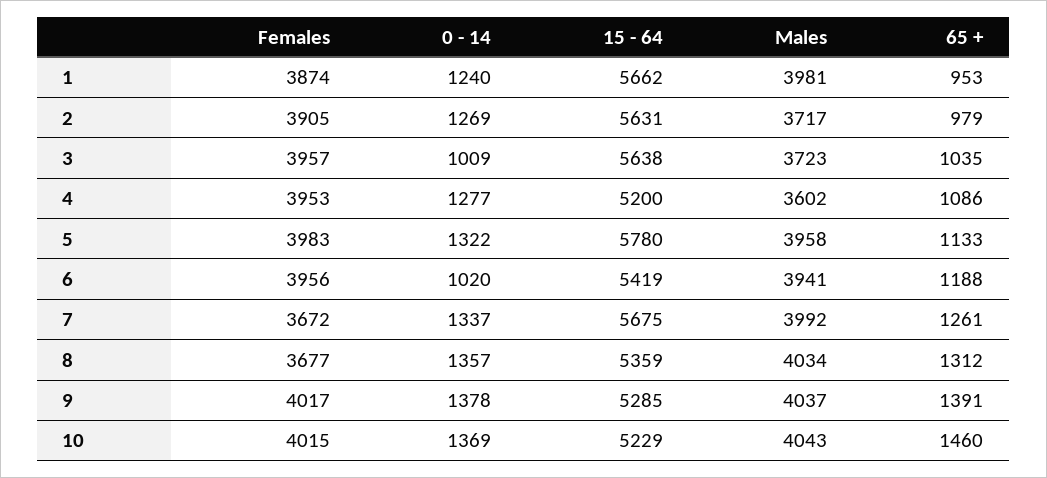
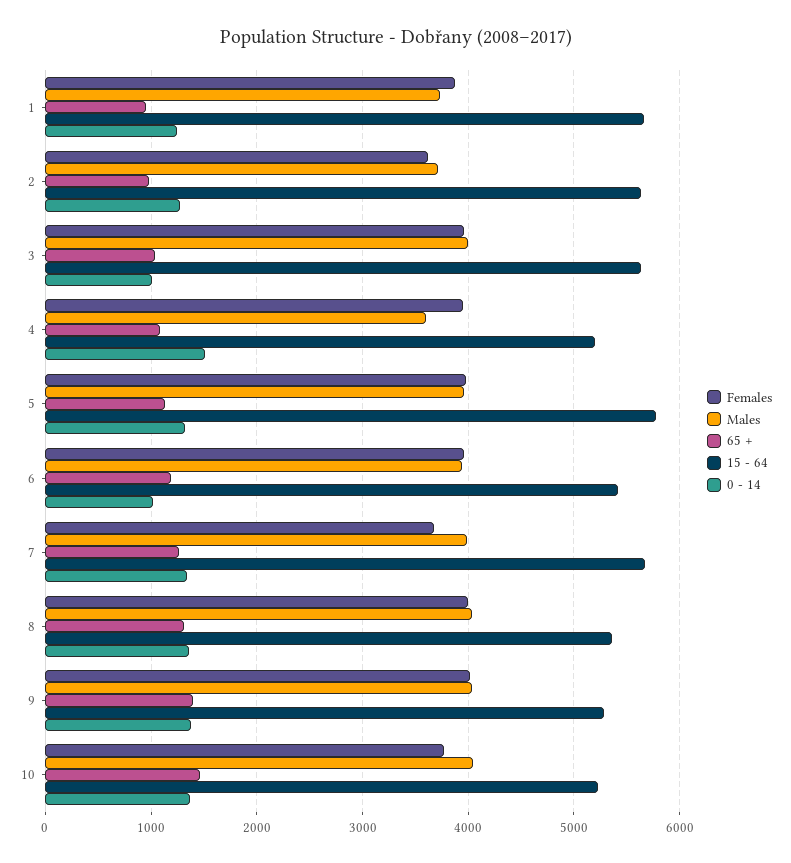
  {
    "Females": {
      "1": 3874,
-     "2": 3905,
+     "2": 3600,
      "3": 3957,
      "4": 3953,
      "5": 3983,
      "6": 3956,
      "7": 3672,
-     "8": 3677,
+     "8": 4000,
      "9": 4017,
-     "10": 4015
+     "10": 3800
    },
    "0 - 14": {
      "1": 1240,
      "2": 1269,
      "3": 1009,
-     "4": 1277,
+     "4": 1500,
      "5": 1322,
      "6": 1020,
      "7": 1337,
      "8": 1357,
      "9": 1378,
      "10": 1369
    },
    "15 - 64": {
      "1": 5662,
      "2": 5631,
      "3": 5638,
      "4": 5200,
      "5": 5780,
      "6": 5419,
      "7": 5675,
      "8": 5359,
      "9": 5285,
      "10": 5229
    },
    "Males": {
-     "1": 3981,
+     "1": 3700,
      "2": 3717,
-     "3": 3723,
+     "3": 4000,
      "4": 3602,
      "5": 3958,
      "6": 3941,
      "7": 3992,
      "8": 4034,
      "9": 4037,
      "10": 4043
    },
    "65 +": {
      "1": 953,
      "2": 979,
      "3": 1035,
      "4": 1086,
      "5": 1133,
      "6": 1188,
      "7": 1261,
      "8": 1312,
      "9": 1391,
      "10": 1460
    }
  }

